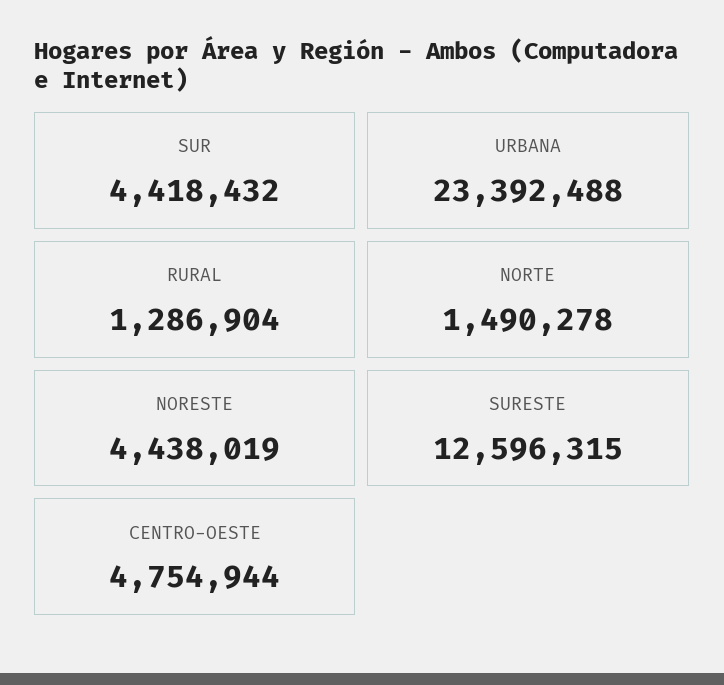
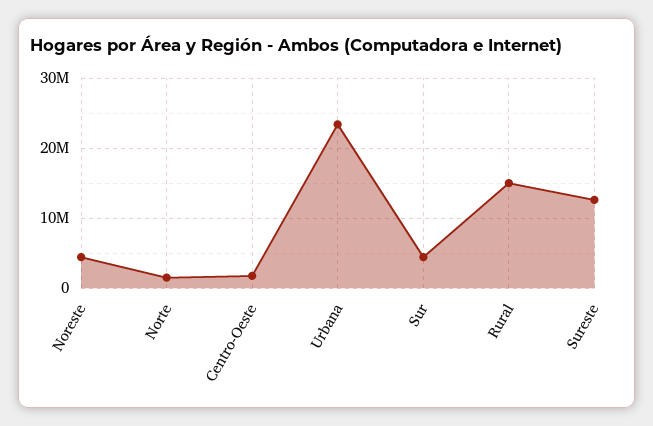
  {
    "SUR": 4418432,
    "URBANA": 23392488,
-   "RURAL": 1286904,
+   "RURAL": 15000000,
    "NORTE": 1490278,
    "NORESTE": 4438019,
    "SURESTE": 12596315,
-   "CENTRO-OESTE": 4754944
+   "CENTRO-OESTE": 2000000
  }

